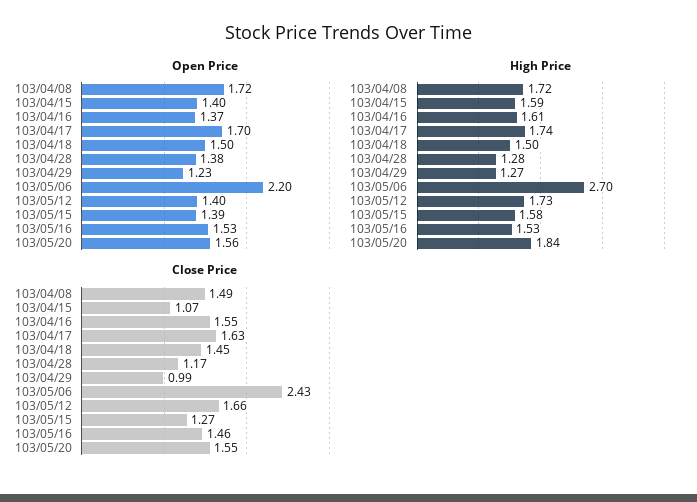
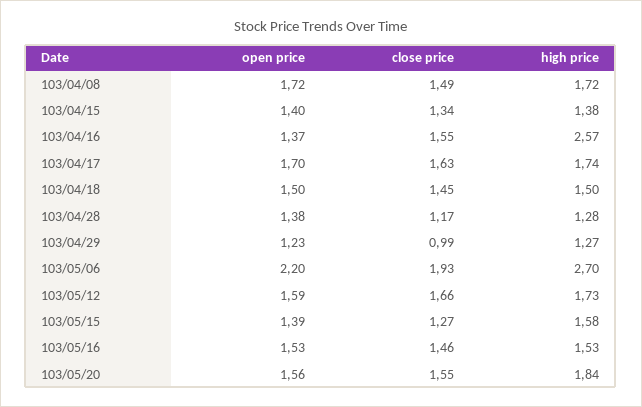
  {
    "Open Price": {
      "103/04/08": 1.72,
      "103/04/15": 1.4,
      "103/04/16": 1.37,
      "103/04/17": 1.7,
      "103/04/18": 1.5,
      "103/04/28": 1.38,
      "103/04/29": 1.23,
      "103/05/06": 2.2,
-     "103/05/12": 1.4,
+     "103/05/12": 1.59,
      "103/05/15": 1.39,
      "103/05/16": 1.53,
      "103/05/20": 1.56
    },
    "High Price": {
      "103/04/08": 1.72,
-     "103/04/15": 1.59,
+     "103/04/15": 1.38,
-     "103/04/16": 1.61,
+     "103/04/16": 2.57,
      "103/04/17": 1.74,
      "103/04/18": 1.5,
      "103/04/28": 1.28,
      "103/04/29": 1.27,
      "103/05/06": 2.7,
      "103/05/12": 1.73,
      "103/05/15": 1.58,
      "103/05/16": 1.53,
      "103/05/20": 1.84
    },
    "Close Price": {
      "103/04/08": 1.49,
-     "103/04/15": 1.07,
+     "103/04/15": 1.34,
      "103/04/16": 1.55,
      "103/04/17": 1.63,
      "103/04/18": 1.45,
      "103/04/28": 1.17,
      "103/04/29": 0.99,
-     "103/05/06": 2.43,
+     "103/05/06": 1.93,
      "103/05/12": 1.66,
      "103/05/15": 1.27,
      "103/05/16": 1.46,
      "103/05/20": 1.55
    }
  }

